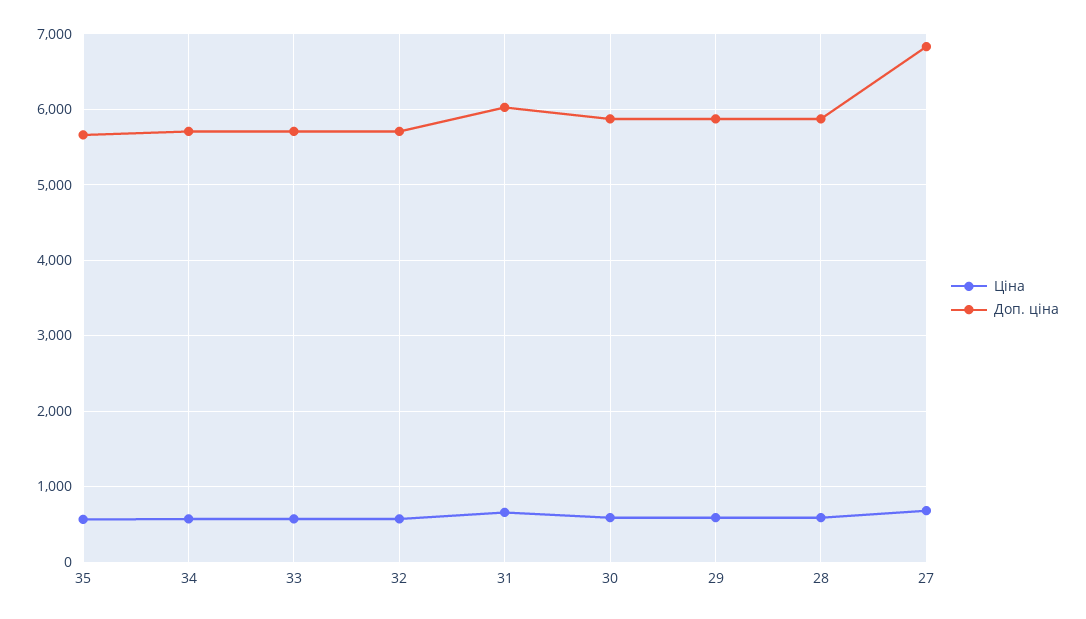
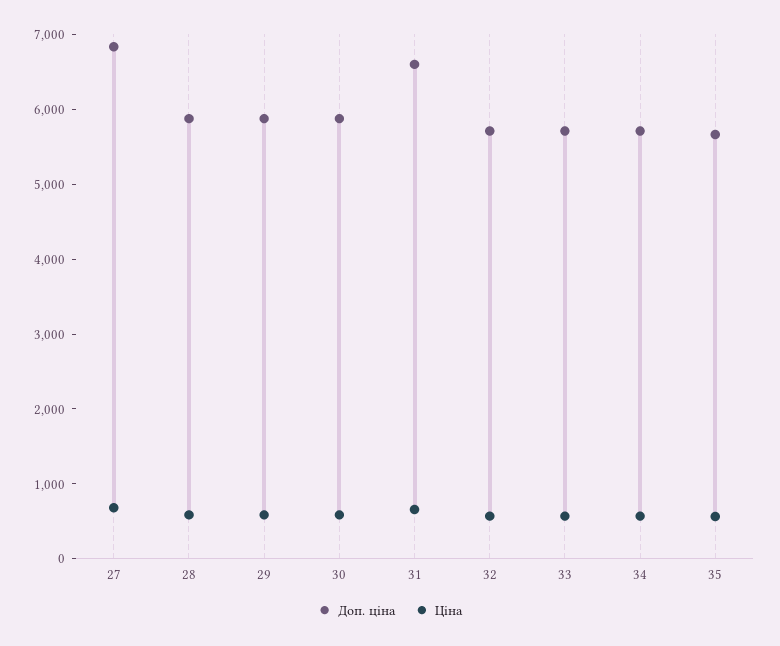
  {
    "Ціна": {
      "35": 600,
      "34": 600,
      "33": 600,
      "32": 600,
      "31": 700,
      "30": 600,
      "29": 600,
      "28": 600,
      "27": 700
    },
    "Доп. ціна": {
      "35": 5700,
      "34": 5700,
      "33": 5700,
      "32": 5700,
-     "31": 6000,
+     "31": 6600,
      "30": 5900,
      "29": 5900,
      "28": 5900,
      "27": 6800
    }
  }

